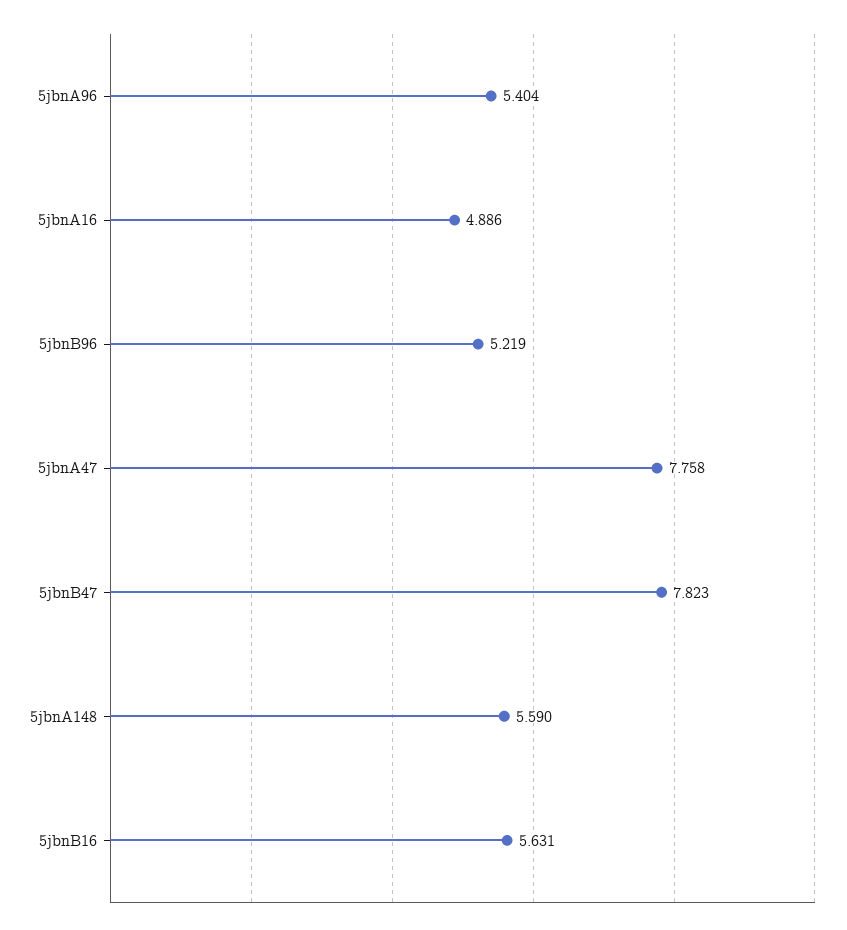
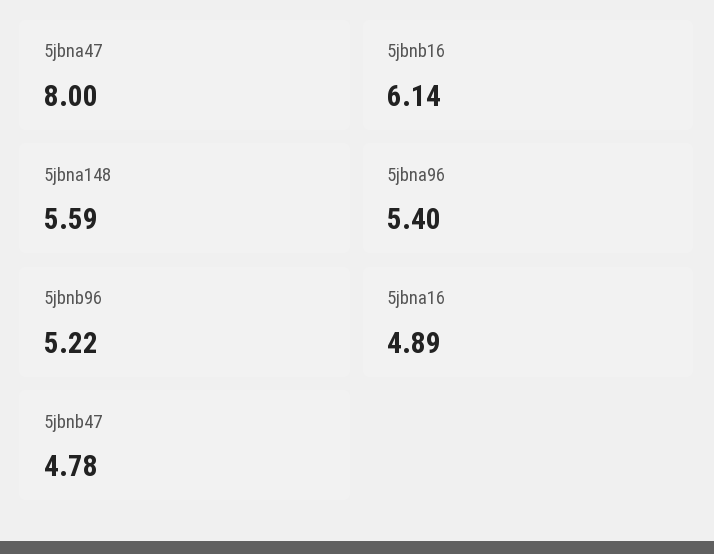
  {
    "5jbnA96": 5.404,
    "5jbnA16": 4.886,
    "5jbnB96": 5.219,
-   "5jbnA47": 7.758,
+   "5jbnA47": 8,
-   "5jbnB47": 7.823,
+   "5jbnB47": 4.78,
    "5jbnA148": 5.59,
-   "5jbnB16": 5.631
+   "5jbnB16": 6.14
  }

